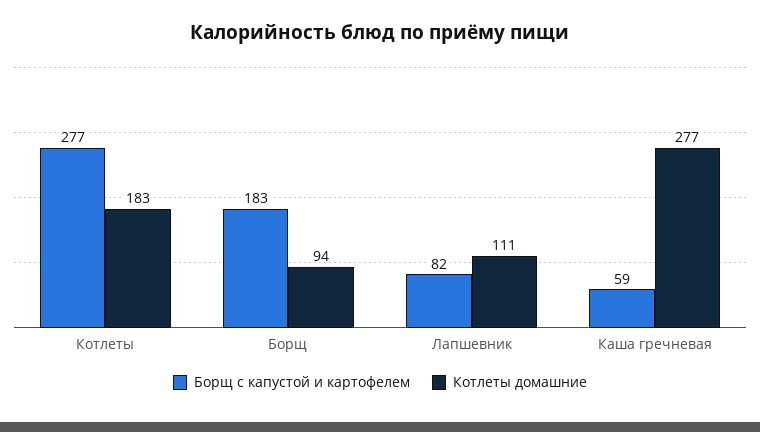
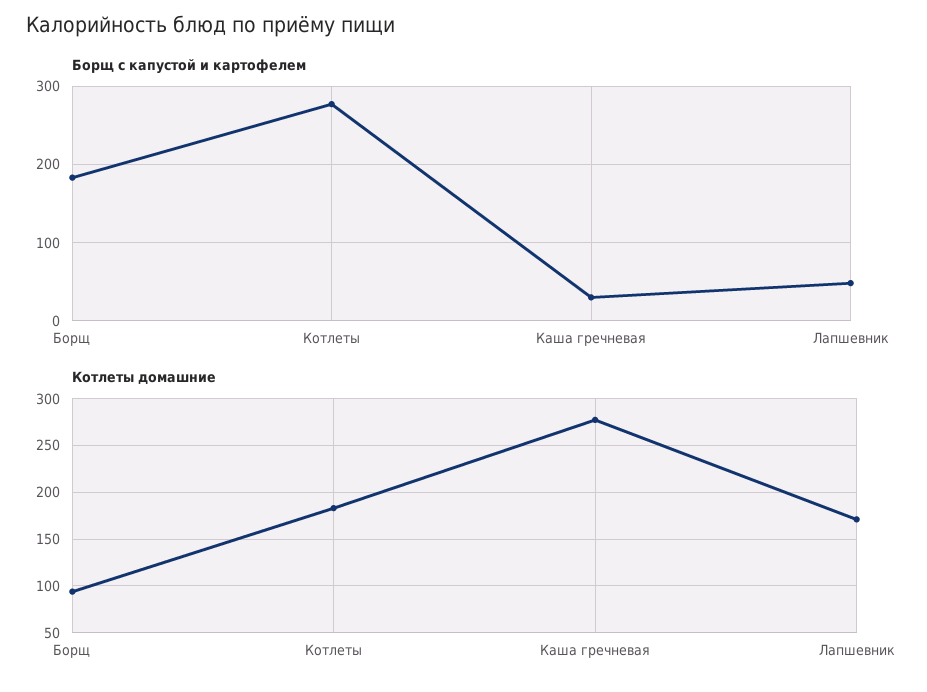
  {
    "Борщ с капустой и картофелем": {
      "Котлеты": 277,
      "Борщ": 183,
-     "Лапшевник": 82,
+     "Лапшевник": 50,
-     "Каша гречневая": 59
+     "Каша гречневая": 30
    },
    "Котлеты домашние": {
      "Котлеты": 183,
      "Борщ": 94,
-     "Лапшевник": 111,
+     "Лапшевник": 170,
      "Каша гречневая": 277
    }
  }

